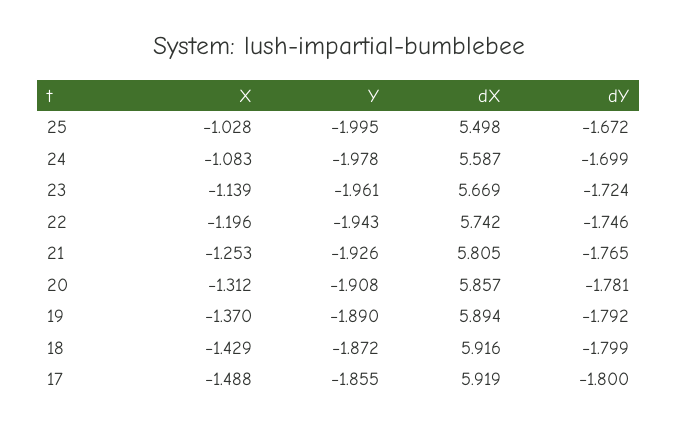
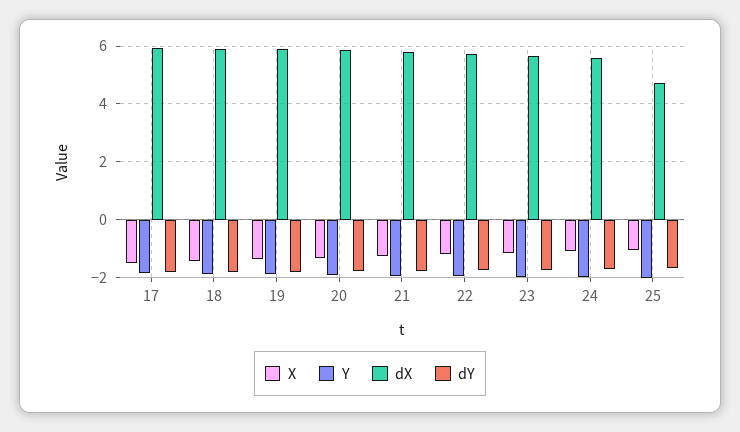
  {
    "X": {
      "25": -1.028,
      "24": -1.083,
      "23": -1.139,
      "22": -1.196,
      "21": -1.253,
      "20": -1.312,
      "19": -1.37,
      "18": -1.429,
      "17": -1.488
    },
    "Y": {
      "25": -1.995,
      "24": -1.978,
      "23": -1.961,
      "22": -1.943,
      "21": -1.926,
      "20": -1.908,
      "19": -1.89,
      "18": -1.872,
      "17": -1.855
    },
    "dX": {
-     "25": 5.498,
+     "25": 4.75,
      "24": 5.587,
      "23": 5.669,
      "22": 5.742,
      "21": 5.805,
      "20": 5.857,
      "19": 5.894,
      "18": 5.916,
      "17": 5.919
    },
    "dY": {
      "25": -1.672,
      "24": -1.699,
      "23": -1.724,
      "22": -1.746,
      "21": -1.765,
      "20": -1.781,
      "19": -1.792,
      "18": -1.799,
      "17": -1.8
    }
  }

